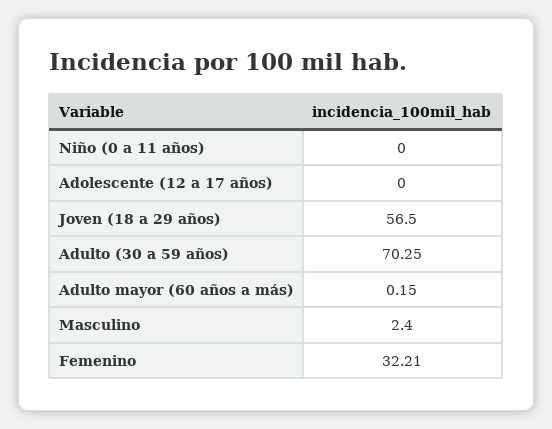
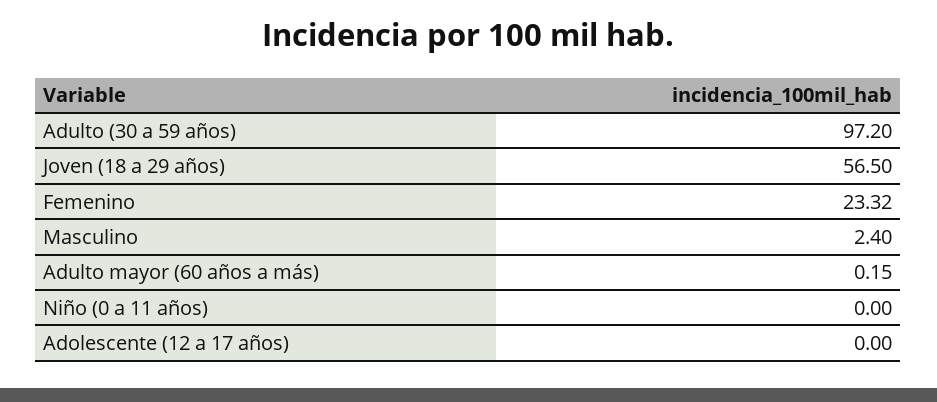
  {
    "Niño (0 a 11 años)": 0,
    "Adolescente (12 a 17 años)": 0,
    "Joven (18 a 29 años)": 56.5,
-   "Adulto (30 a 59 años)": 70.25,
+   "Adulto (30 a 59 años)": 97.2,
    "Adulto mayor (60 años a más)": 0.15,
    "Masculino": 2.4,
-   "Femenino": 32.21
+   "Femenino": 23.32
  }

